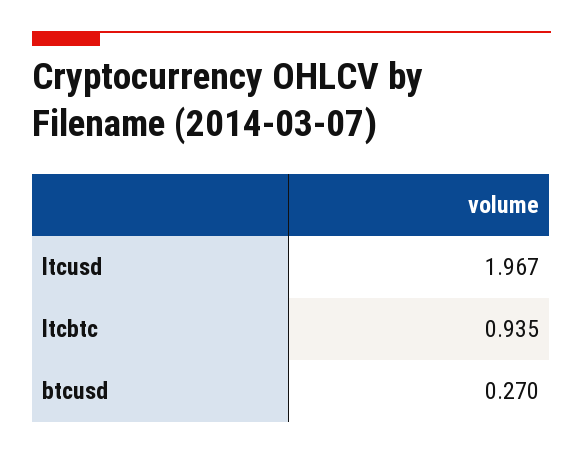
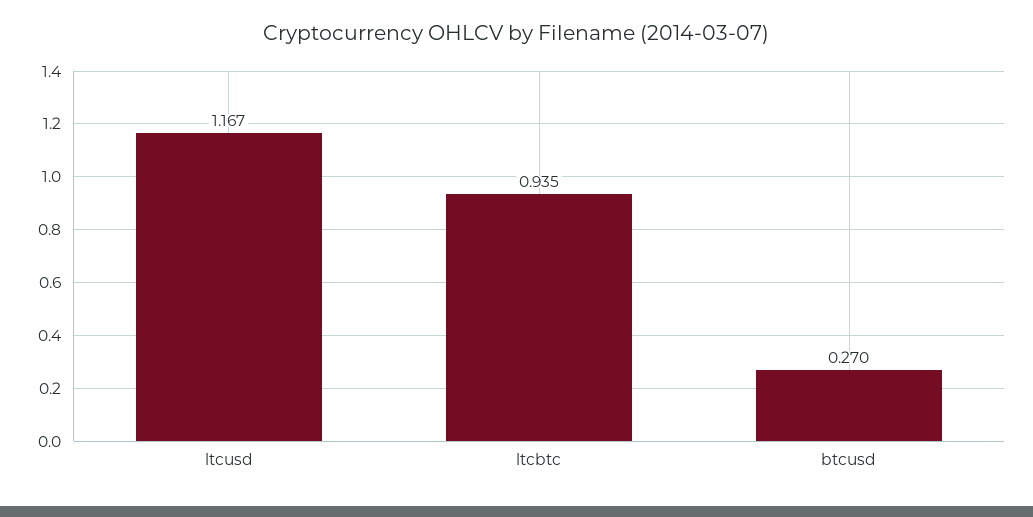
  {
-   "ltcusd": 1.967,
+   "ltcusd": 1.167,
    "ltcbtc": 0.935,
    "btcusd": 0.27
  }

